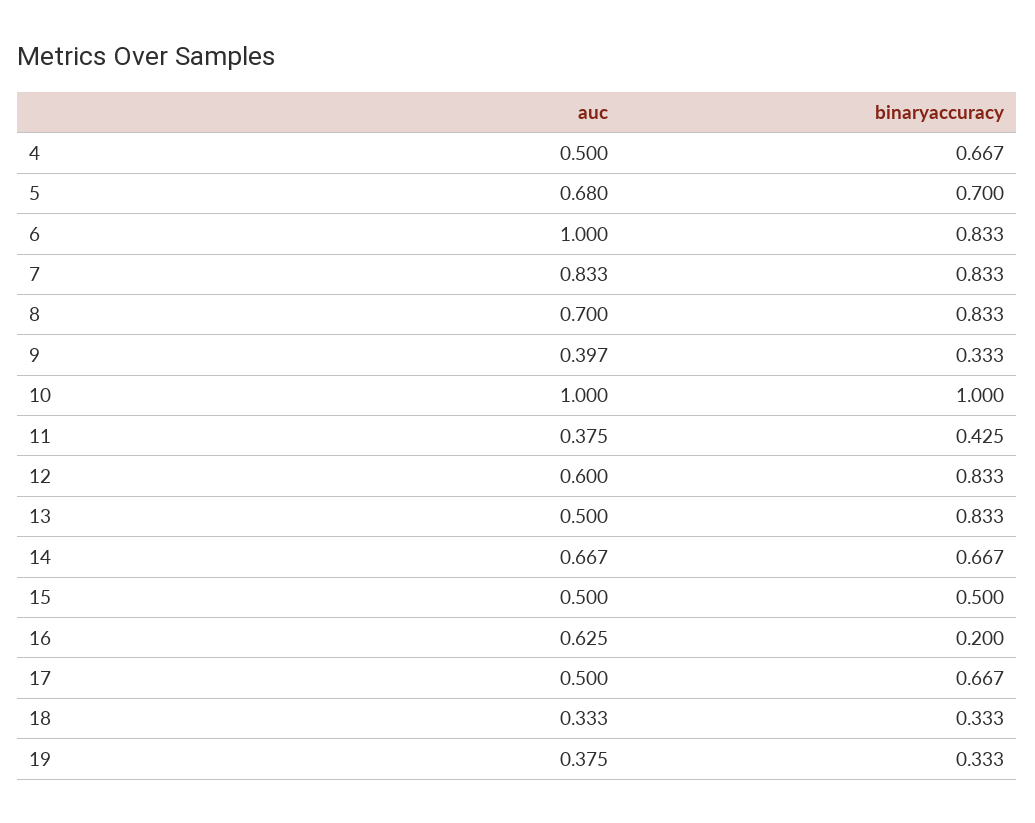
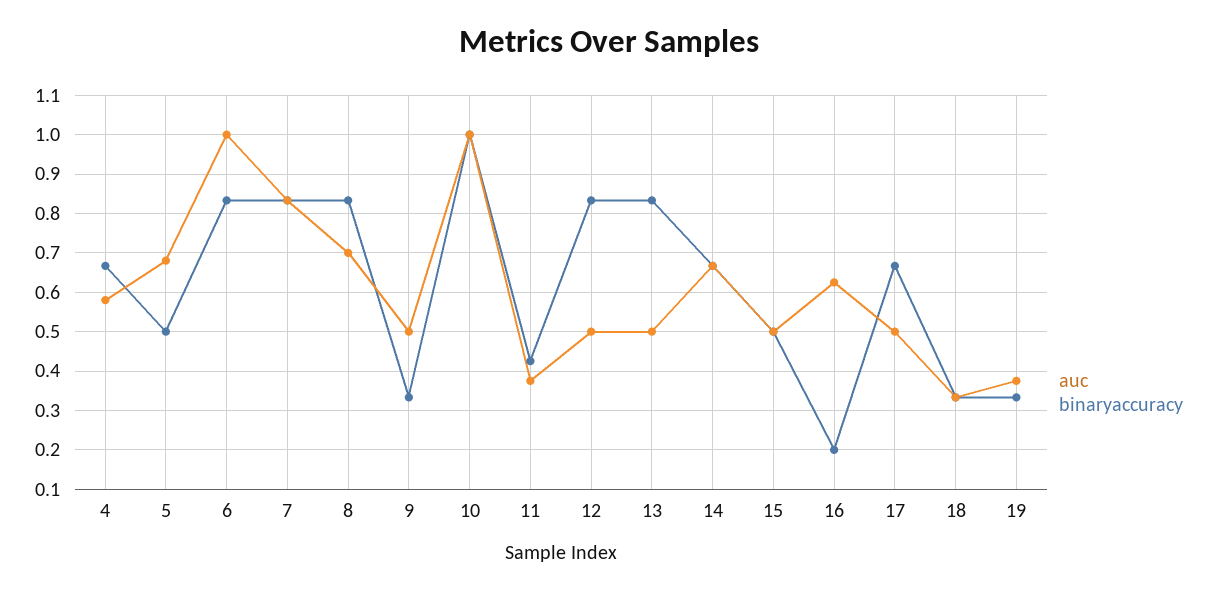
  {
    "auc": {
-     "4": 0.5,
+     "4": 0.58,
      "5": 0.68,
      "6": 1,
      "7": 0.833,
      "8": 0.7,
-     "9": 0.397,
+     "9": 0.5,
      "10": 1,
      "11": 0.375,
-     "12": 0.6,
+     "12": 0.5,
      "13": 0.5,
      "14": 0.667,
      "15": 0.5,
      "16": 0.625,
      "17": 0.5,
      "18": 0.333,
      "19": 0.375
    },
    "binaryaccuracy": {
      "4": 0.667,
-     "5": 0.7,
+     "5": 0.5,
      "6": 0.833,
      "7": 0.833,
      "8": 0.833,
      "9": 0.333,
      "10": 1,
      "11": 0.425,
      "12": 0.833,
      "13": 0.833,
      "14": 0.667,
      "15": 0.5,
      "16": 0.2,
      "17": 0.667,
      "18": 0.333,
      "19": 0.333
    }
  }

